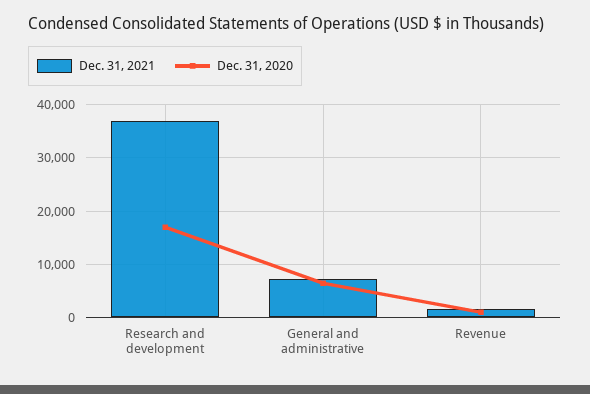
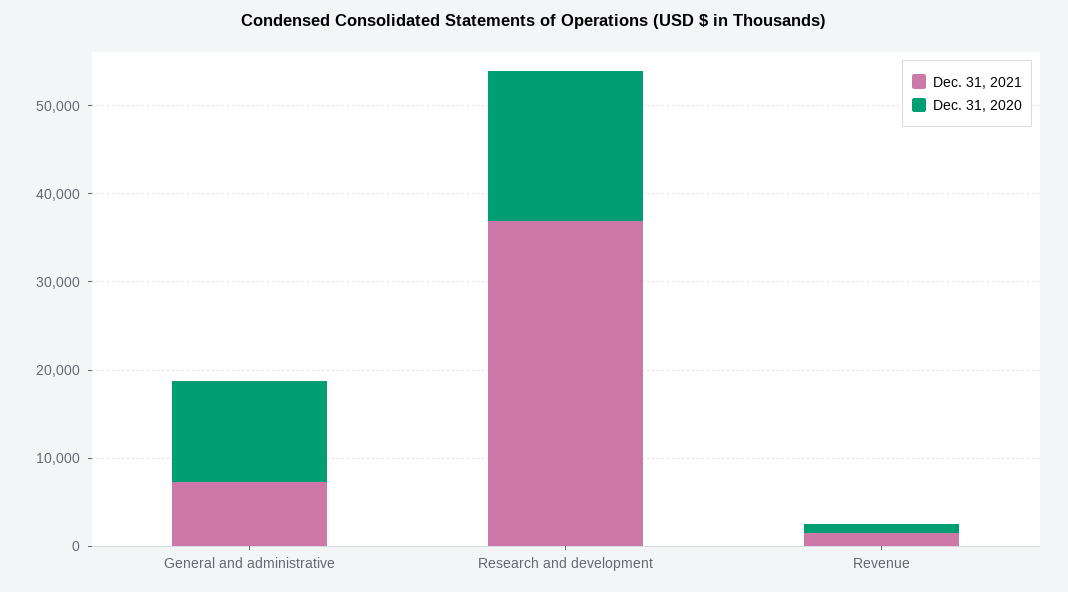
  {
    "Dec. 31, 2021": {
      "Research and development": 36000,
      "General and administrative": 8000,
      "Revenue": 2000
    },
    "Dec. 31, 2020": {
      "Research and development": 16000,
-     "General and administrative": 6000,
+     "General and administrative": 12000,
      "Revenue": 2000
    }
  }

